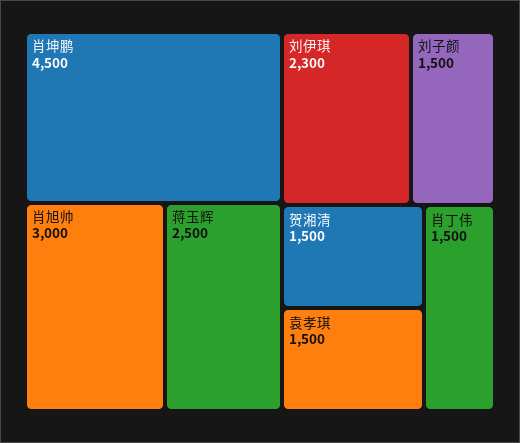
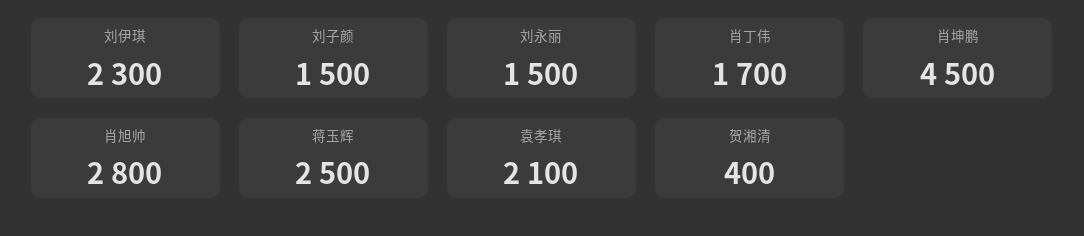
  {
    "肖坤鹏": 4500,
-   "肖旭帅": 3000,
+   "肖旭帅": 2800,
    "蒋玉辉": 2500,
    "刘伊琪": 2300,
    "刘子颜": 1500,
-   "贺湘清": 1500,
+   "贺湘清": 400,
-   "袁孝琪": 1500,
+   "袁孝琪": 2100,
-   "肖丁伟": 1500
+   "肖丁伟": 1700,
+   "刘永丽": 1500
  }

